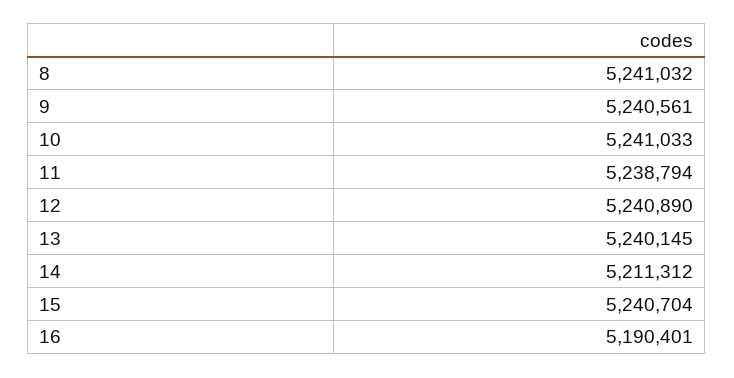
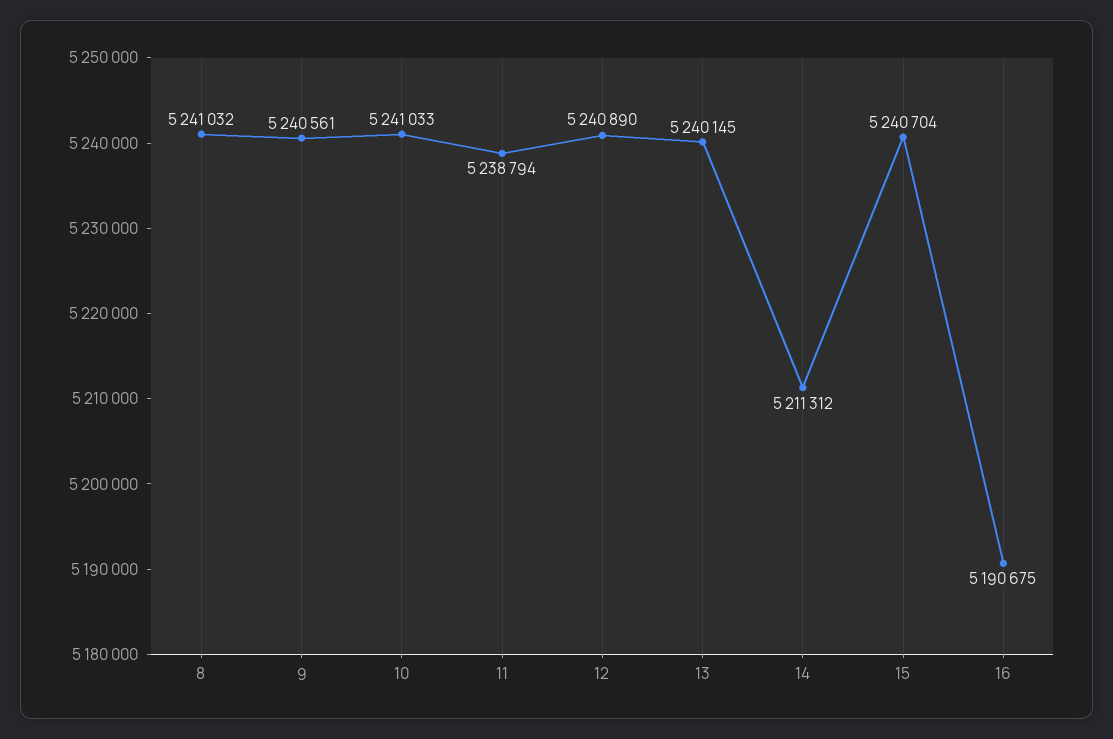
  {
    "8": 5241032,
    "9": 5240561,
    "10": 5241033,
    "11": 5238794,
    "12": 5240890,
    "13": 5240145,
    "14": 5211312,
    "15": 5240704,
-   "16": 5190401
+   "16": 5190675
  }

